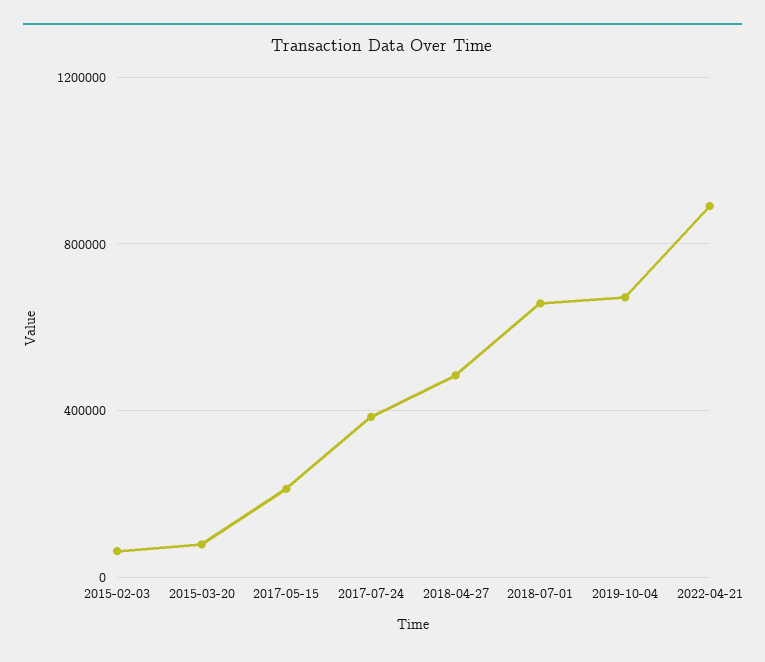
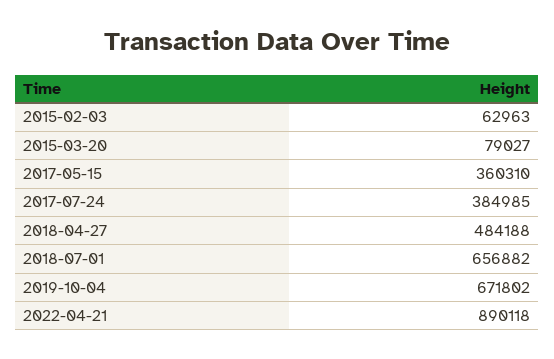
  {
    "2015-02-03": 62963,
    "2015-03-20": 79027,
-   "2017-05-15": 200000,
+   "2017-05-15": 360310,
    "2017-07-24": 384985,
    "2018-04-27": 484188,
    "2018-07-01": 656882,
    "2019-10-04": 671802,
    "2022-04-21": 890118
  }

